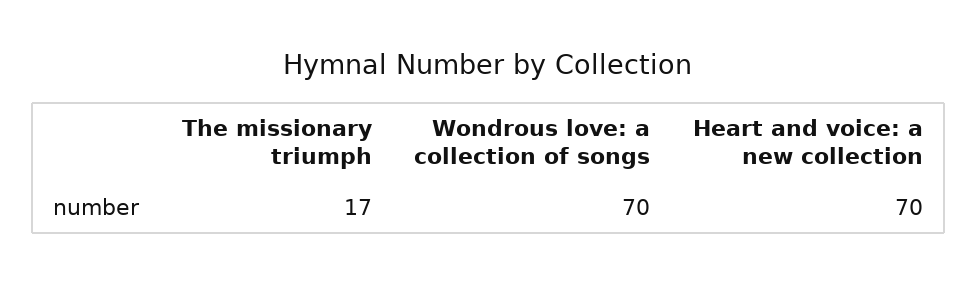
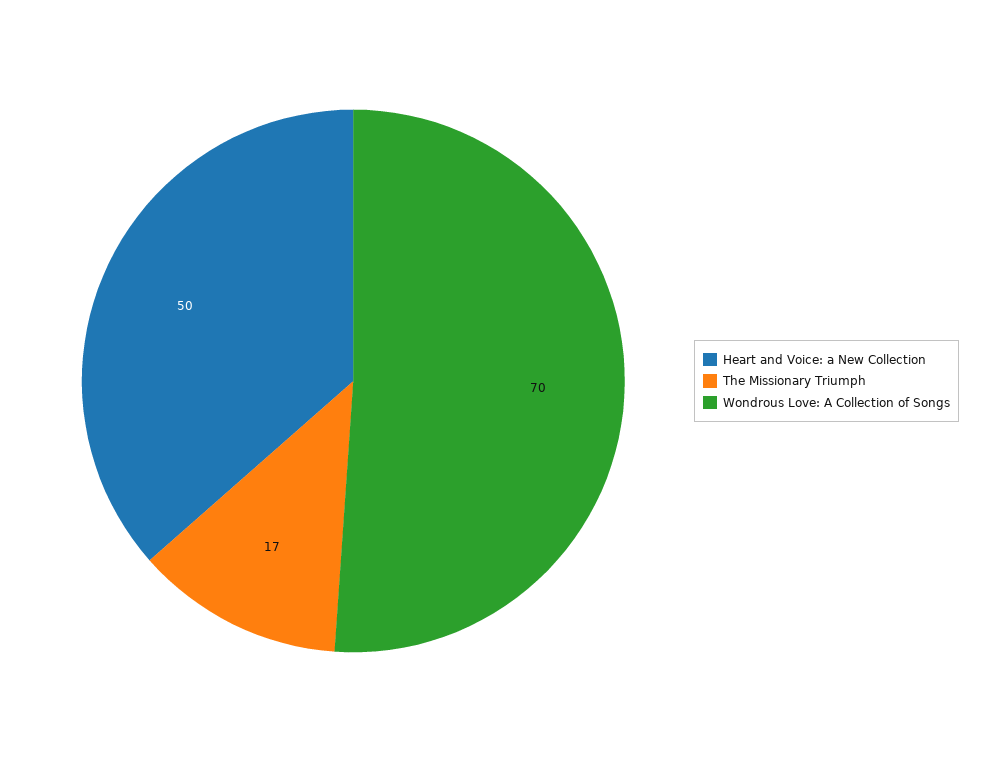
  {
    "The missionary triumph": 17,
    "Wondrous love: a collection of songs": 70,
-   "Heart and voice: a new collection": 70
+   "Heart and voice: a new collection": 50
  }

